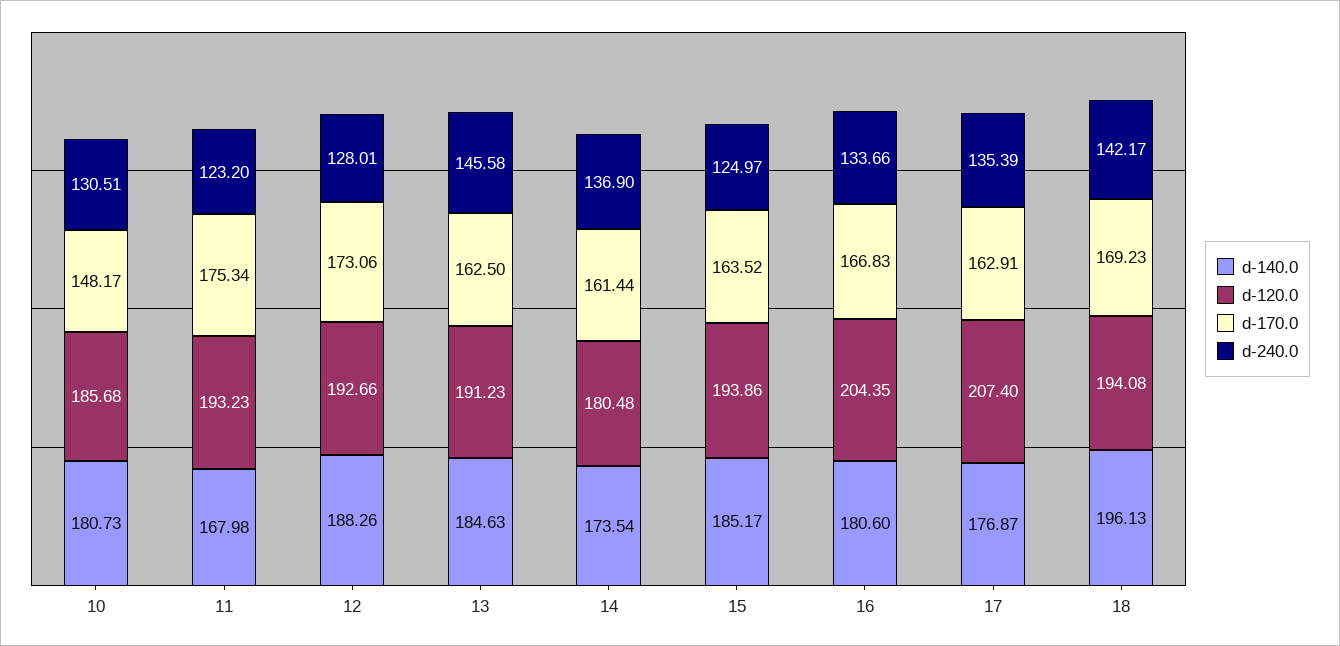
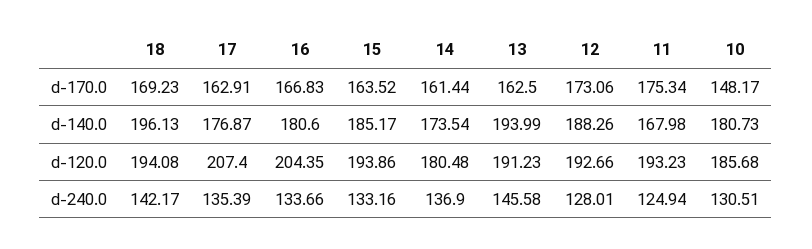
  {
    "d-140.0": {
      "10": 180.73,
      "11": 167.98,
      "12": 188.26,
-     "13": 184.63,
+     "13": 193.99,
      "14": 173.54,
      "15": 185.17,
      "16": 180.6,
      "17": 176.87,
      "18": 196.13
    },
    "d-120.0": {
      "10": 185.68,
      "11": 193.23,
      "12": 192.66,
      "13": 191.23,
      "14": 180.48,
      "15": 193.86,
      "16": 204.35,
      "17": 207.4,
      "18": 194.08
    },
    "d-170.0": {
      "10": 148.17,
      "11": 175.34,
      "12": 173.06,
      "13": 162.5,
      "14": 161.44,
      "15": 163.52,
      "16": 166.83,
      "17": 162.91,
      "18": 169.23
    },
    "d-240.0": {
      "10": 130.51,
-     "11": 123.2,
+     "11": 124.94,
      "12": 128.01,
      "13": 145.58,
      "14": 136.9,
-     "15": 124.97,
+     "15": 133.16,
      "16": 133.66,
      "17": 135.39,
      "18": 142.17
    }
  }

